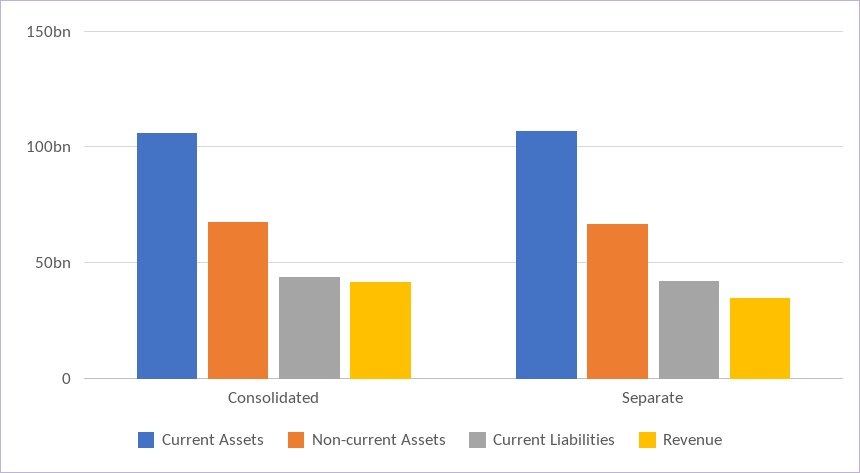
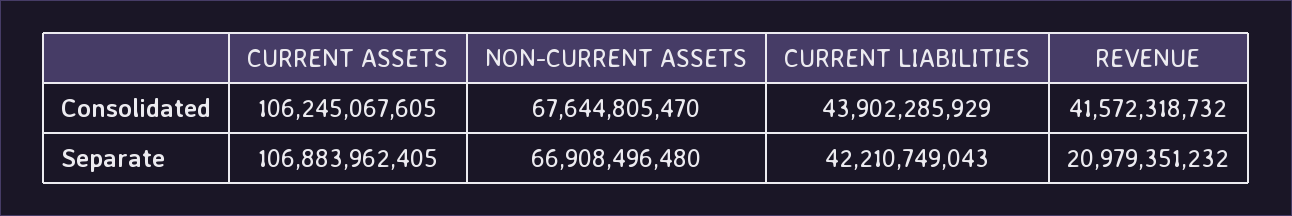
  {
    "Current Assets": {
      "Consolidated": 106245067605,
      "Separate": 106883962405
    },
    "Non-current Assets": {
      "Consolidated": 67644805470,
      "Separate": 66908496480
    },
    "Current Liabilities": {
      "Consolidated": 43902285929,
      "Separate": 42210749043
    },
    "Revenue": {
      "Consolidated": 41572318732,
-     "Separate": 35000000000
+     "Separate": 20979351232
    }
  }

